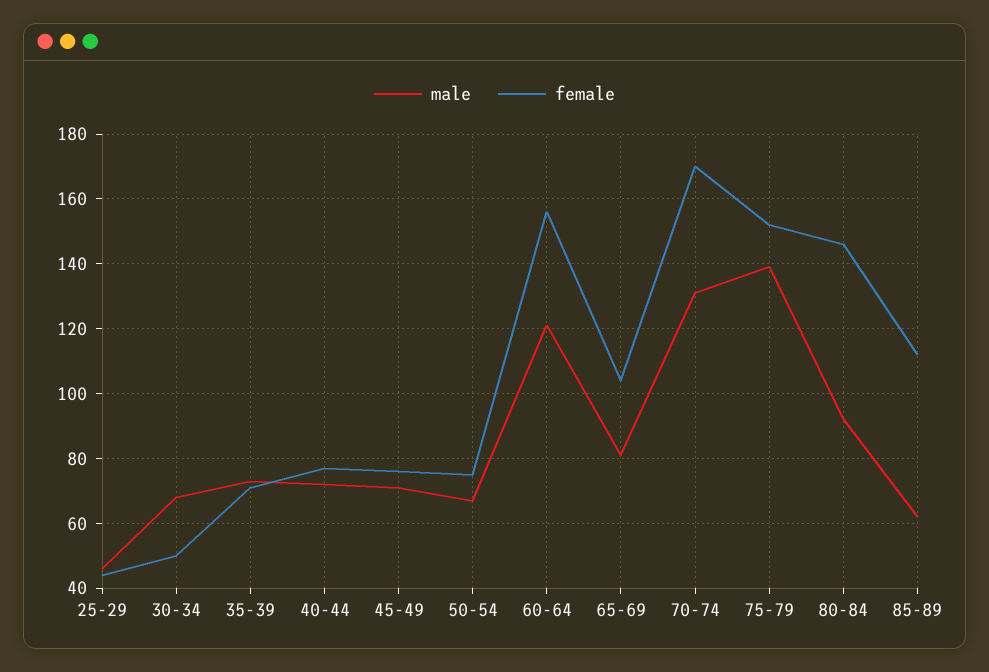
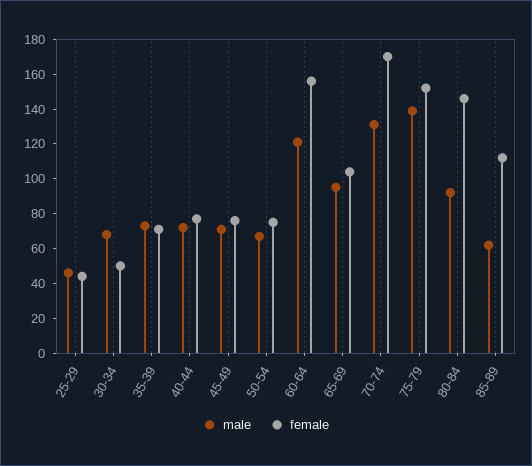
  {
    "male": {
      "25-29": 45,
      "30-34": 70,
      "35-39": 75,
      "40-44": 70,
      "45-49": 70,
      "50-54": 65,
      "60-64": 120,
-     "65-69": 80,
+     "65-69": 95,
      "70-74": 130,
      "75-79": 140,
      "80-84": 90,
      "85-89": 60
    },
    "female": {
      "25-29": 45,
      "30-34": 50,
      "35-39": 70,
      "40-44": 75,
      "45-49": 75,
      "50-54": 75,
      "60-64": 155,
      "65-69": 105,
      "70-74": 170,
      "75-79": 150,
      "80-84": 145,
      "85-89": 110
    }
  }

